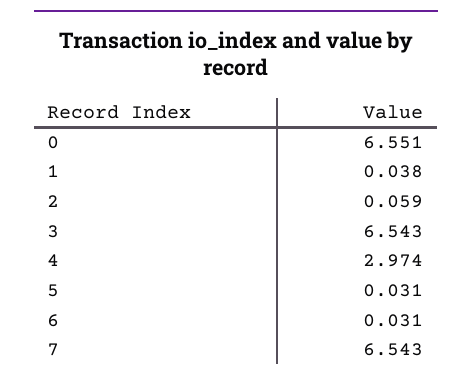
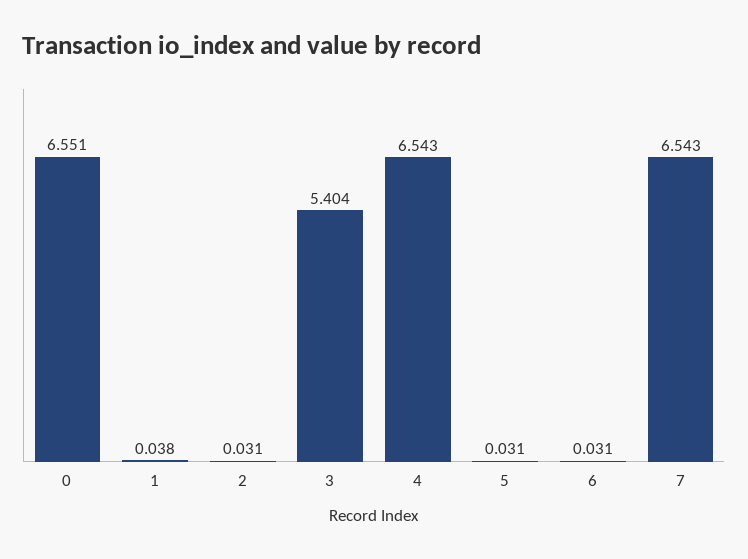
  {
    "0": 6.551,
    "1": 0.038,
-   "2": 0.059,
+   "2": 0.031,
-   "3": 6.543,
+   "3": 5.404,
-   "4": 2.974,
+   "4": 6.543,
    "5": 0.031,
    "6": 0.031,
    "7": 6.543
  }

